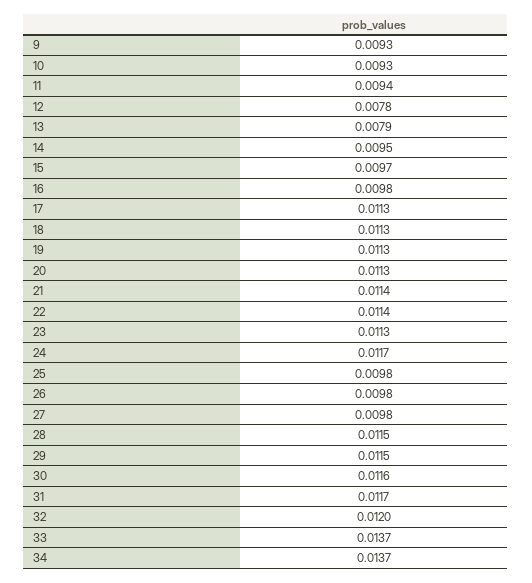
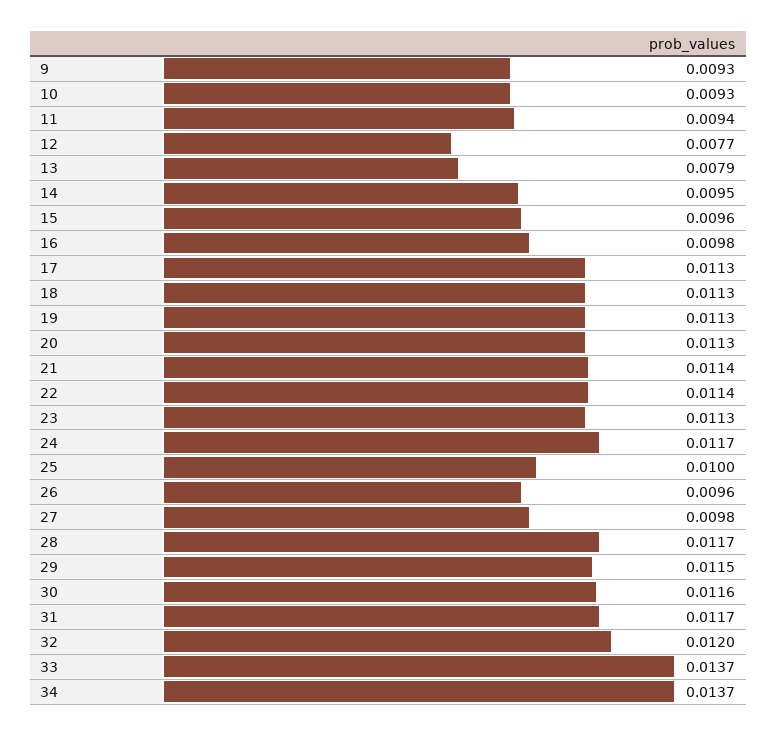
  {
    "9": 0.0093,
    "10": 0.0093,
    "11": 0.0094,
-   "12": 0.0078,
+   "12": 0.0077,
    "13": 0.0079,
    "14": 0.0095,
-   "15": 0.0097,
+   "15": 0.0096,
    "16": 0.0098,
    "17": 0.0113,
    "18": 0.0113,
    "19": 0.0113,
    "20": 0.0113,
    "21": 0.0114,
    "22": 0.0114,
    "23": 0.0113,
    "24": 0.0117,
-   "25": 0.0098,
+   "25": 0.01,
-   "26": 0.0098,
+   "26": 0.0096,
    "27": 0.0098,
-   "28": 0.0115,
+   "28": 0.0117,
    "29": 0.0115,
    "30": 0.0116,
    "31": 0.0117,
    "32": 0.012,
    "33": 0.0137,
    "34": 0.0137
  }

